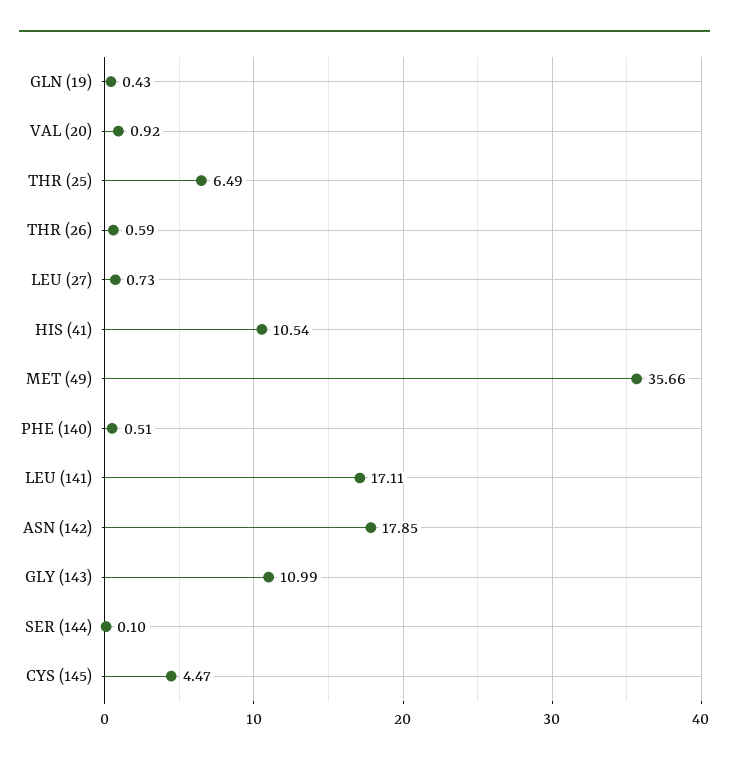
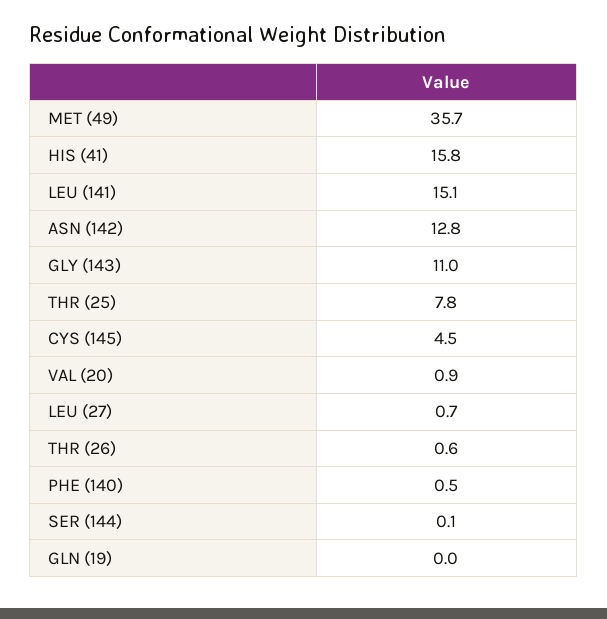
  {
-   "GLN (19)": 0.43,
+   "GLN (19)": 0,
    "VAL (20)": 0.92,
-   "THR (25)": 6.49,
+   "THR (25)": 7.8,
    "THR (26)": 0.59,
    "LEU (27)": 0.73,
-   "HIS (41)": 10.54,
+   "HIS (41)": 15.8,
    "MET (49)": 35.66,
    "PHE (140)": 0.51,
-   "LEU (141)": 17.11,
+   "LEU (141)": 15.1,
-   "ASN (142)": 17.85,
+   "ASN (142)": 12.8,
    "GLY (143)": 10.99,
    "SER (144)": 0.1,
    "CYS (145)": 4.47
  }

